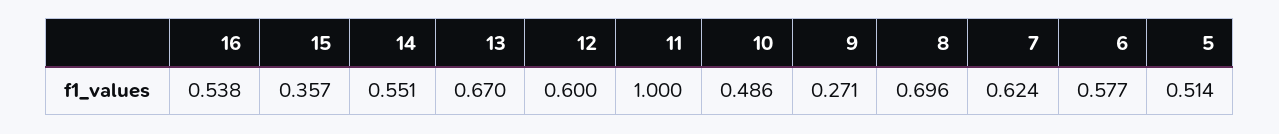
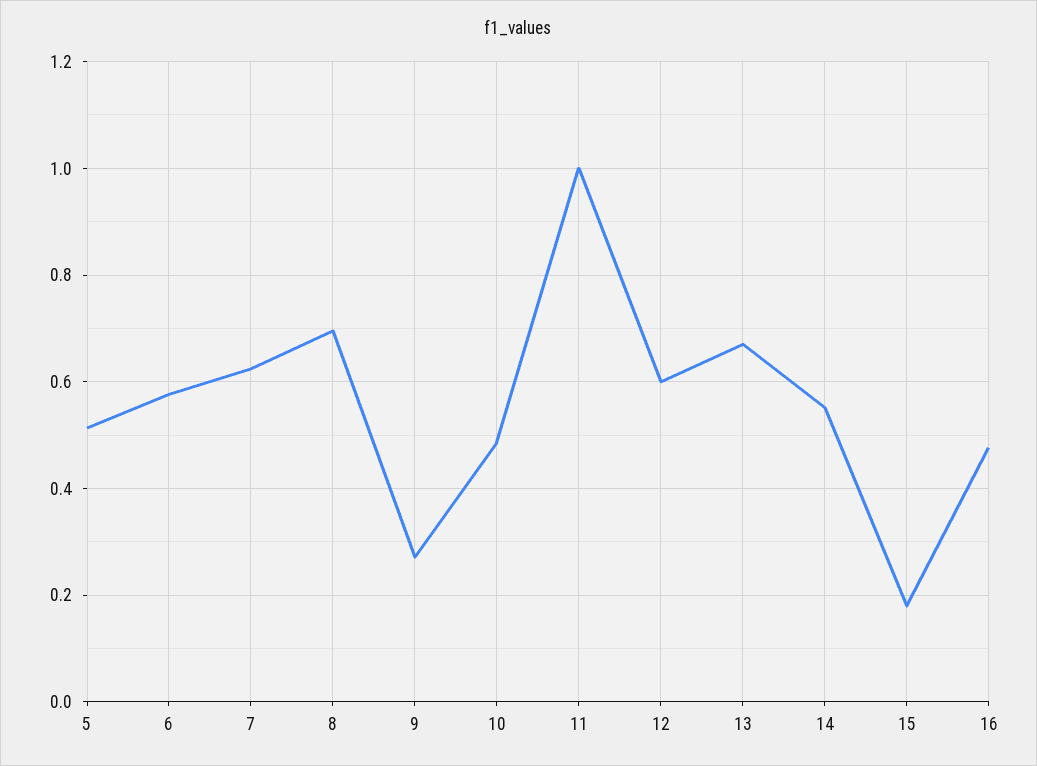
  {
-   "16": 0.538,
+   "16": 0.48,
-   "15": 0.357,
+   "15": 0.18,
    "14": 0.551,
    "13": 0.67,
    "12": 0.6,
    "11": 1,
    "10": 0.486,
    "9": 0.271,
    "8": 0.696,
    "7": 0.624,
    "6": 0.577,
    "5": 0.514
  }

